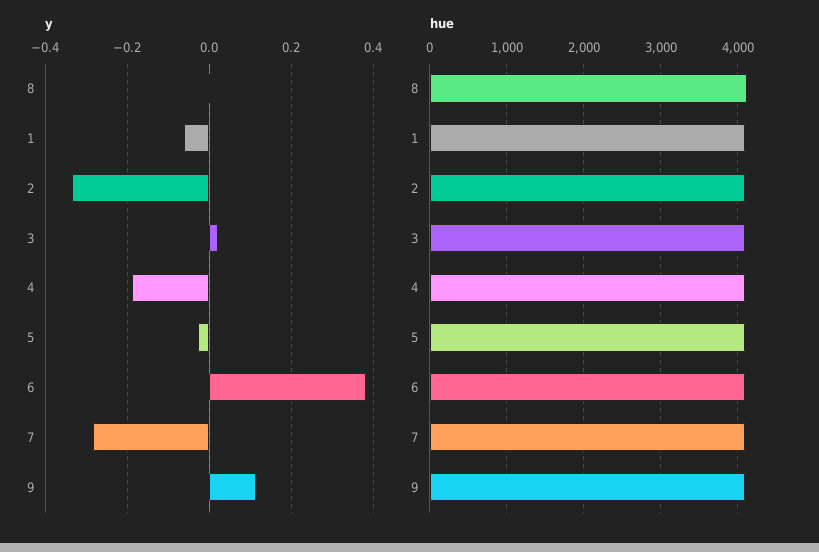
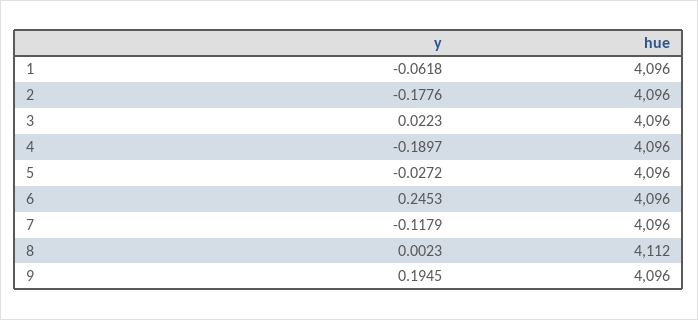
  {
    "y": {
      "8": 0.0023,
      "1": -0.0618,
-     "2": -0.34,
+     "2": -0.1776,
      "3": 0.0223,
      "4": -0.1897,
      "5": -0.0272,
-     "6": 0.38,
+     "6": 0.2453,
-     "7": -0.28,
+     "7": -0.1179,
-     "9": 0.12
+     "9": 0.1945
    },
    "hue": {
      "8": 4112,
      "1": 4096,
      "2": 4096,
      "3": 4096,
      "4": 4096,
      "5": 4096,
      "6": 4096,
      "7": 4096,
      "9": 4096
    }
  }

